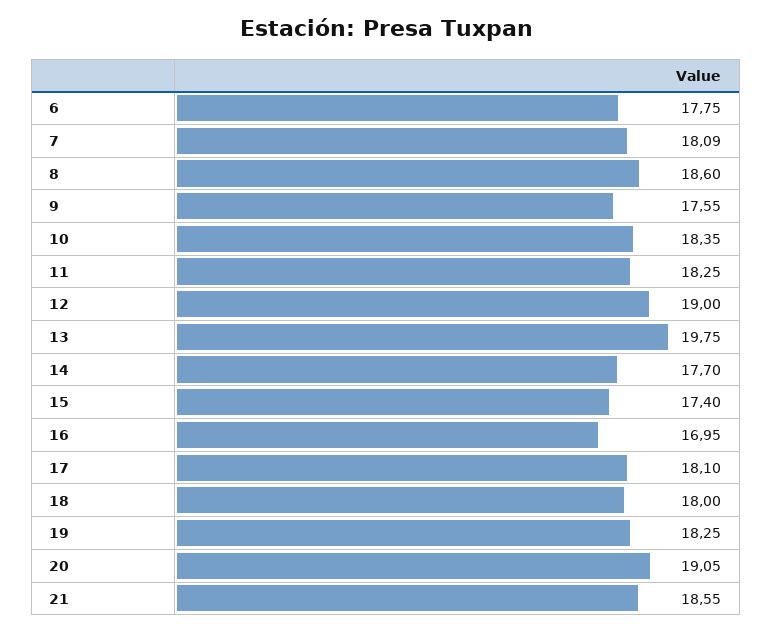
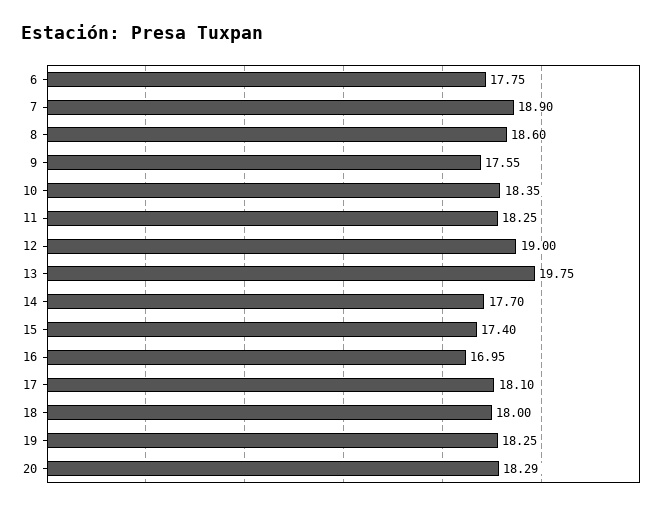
  {
    "6": 17.75,
-   "7": 18.09,
+   "7": 18.9,
    "8": 18.6,
    "9": 17.55,
    "10": 18.35,
    "11": 18.25,
    "12": 19,
    "13": 19.75,
    "14": 17.7,
    "15": 17.4,
    "16": 16.95,
    "17": 18.1,
    "18": 18,
    "19": 18.25,
-   "20": 19.05,
+   "20": 18.29
-   "21": 18.55
  }

